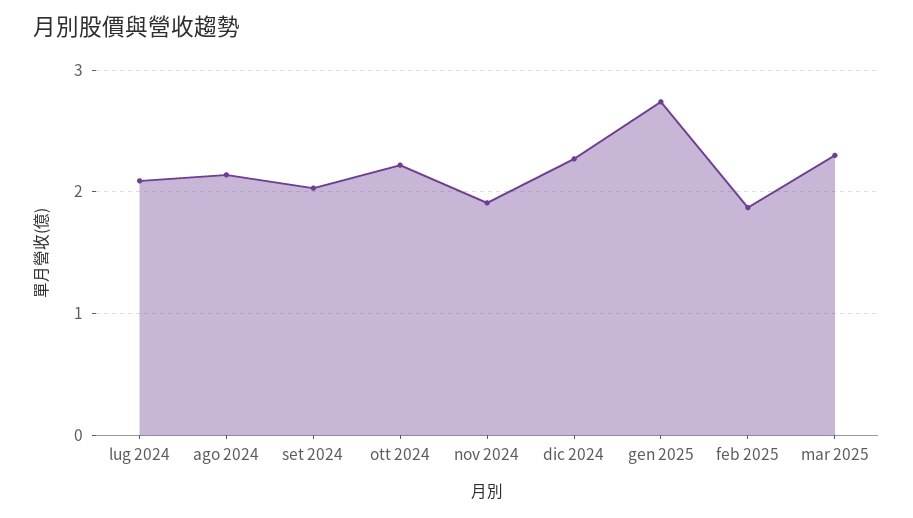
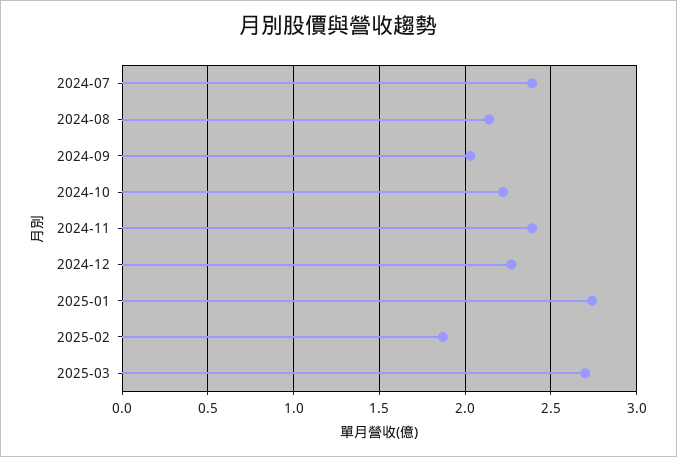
  {
-   "lug 2024": 2.1,
+   "lug 2024": 2.4,
    "ago 2024": 2.15,
    "set 2024": 2.05,
    "ott 2024": 2.2,
-   "nov 2024": 1.9,
+   "nov 2024": 2.4,
    "dic 2024": 2.25,
    "gen 2025": 2.75,
    "feb 2025": 1.85,
-   "mar 2025": 2.3
+   "mar 2025": 2.7
  }

